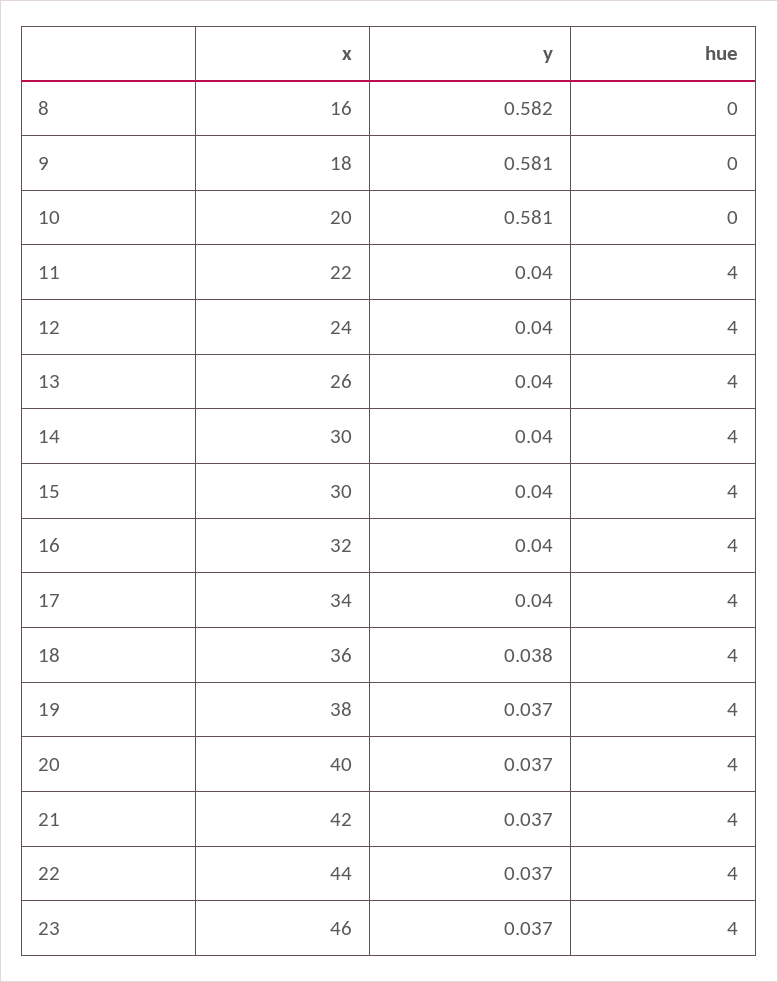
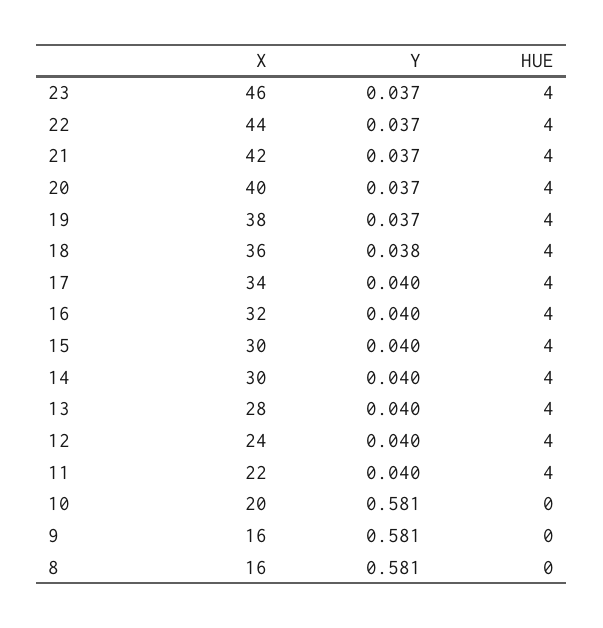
  {
    "x": {
      "8": 16,
-     "9": 18,
+     "9": 16,
      "10": 20,
      "11": 22,
      "12": 24,
-     "13": 26,
+     "13": 28,
      "14": 30,
      "15": 30,
      "16": 32,
      "17": 34,
      "18": 36,
      "19": 38,
      "20": 40,
      "21": 42,
      "22": 44,
      "23": 46
    },
    "y": {
-     "8": 0.582,
+     "8": 0.581,
      "9": 0.581,
      "10": 0.581,
      "11": 0.04,
      "12": 0.04,
      "13": 0.04,
      "14": 0.04,
      "15": 0.04,
      "16": 0.04,
      "17": 0.04,
      "18": 0.038,
      "19": 0.037,
      "20": 0.037,
      "21": 0.037,
      "22": 0.037,
      "23": 0.037
    },
    "hue": {
      "8": 0,
      "9": 0,
      "10": 0,
      "11": 4,
      "12": 4,
      "13": 4,
      "14": 4,
      "15": 4,
      "16": 4,
      "17": 4,
      "18": 4,
      "19": 4,
      "20": 4,
      "21": 4,
      "22": 4,
      "23": 4
    }
  }

